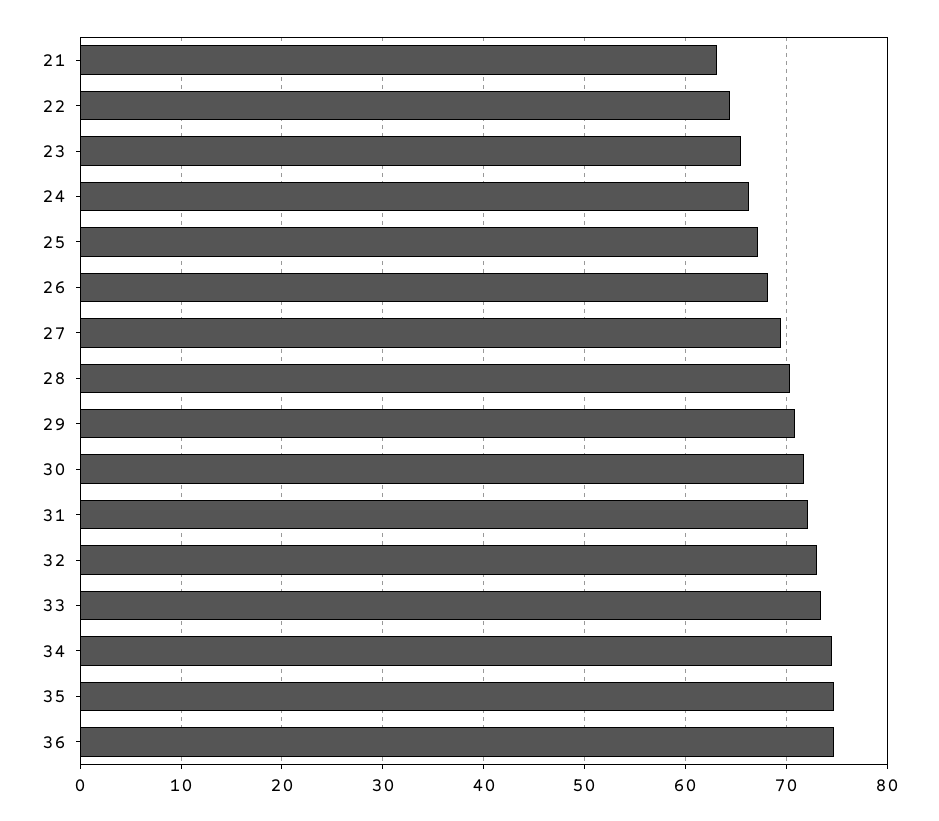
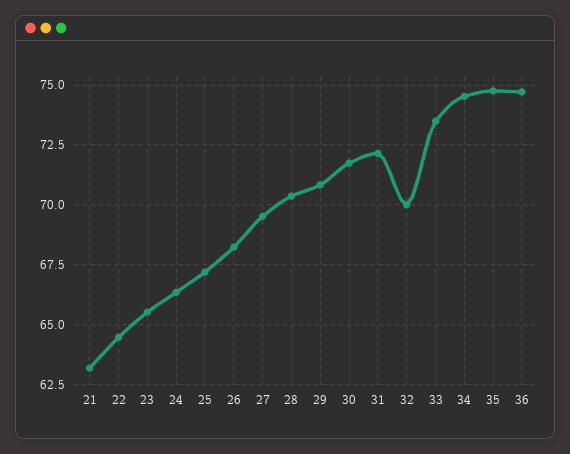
  {
    "21": 63,
    "22": 64.5,
    "23": 65.5,
    "24": 66.5,
    "25": 67,
    "26": 68,
    "27": 69.5,
    "28": 70.5,
    "29": 71,
    "30": 71.5,
    "31": 72,
-   "32": 73,
+   "32": 70,
    "33": 73.5,
    "34": 74.5,
    "35": 75,
    "36": 74.5
  }

